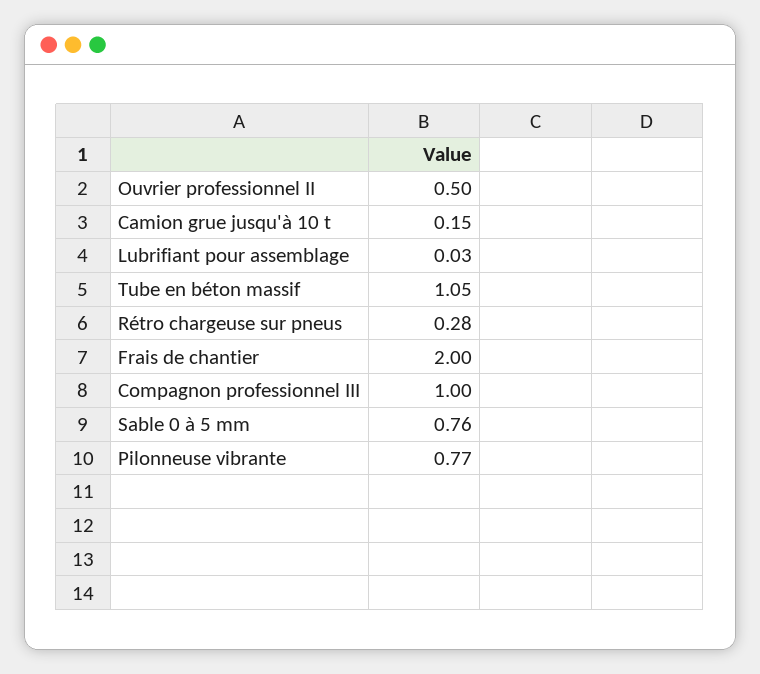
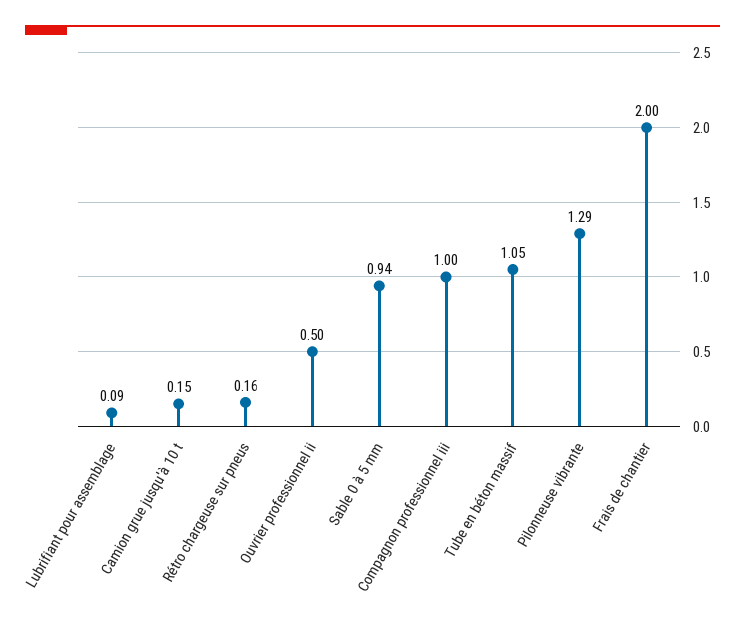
  {
    "Ouvrier professionnel II": 0.5,
    "Camion grue jusqu'à 10 t": 0.15,
-   "Lubrifiant pour assemblage": 0.03,
+   "Lubrifiant pour assemblage": 0.09,
    "Tube en béton massif": 1.05,
-   "Rétro chargeuse sur pneus": 0.28,
+   "Rétro chargeuse sur pneus": 0.16,
    "Frais de chantier": 2,
    "Compagnon professionnel III": 1,
-   "Sable 0 à 5 mm": 0.76,
+   "Sable 0 à 5 mm": 0.94,
-   "Pilonneuse vibrante": 0.77
+   "Pilonneuse vibrante": 1.29
  }

